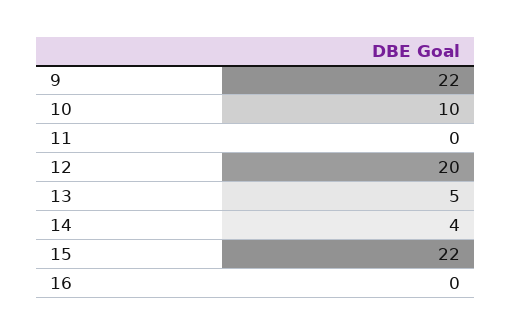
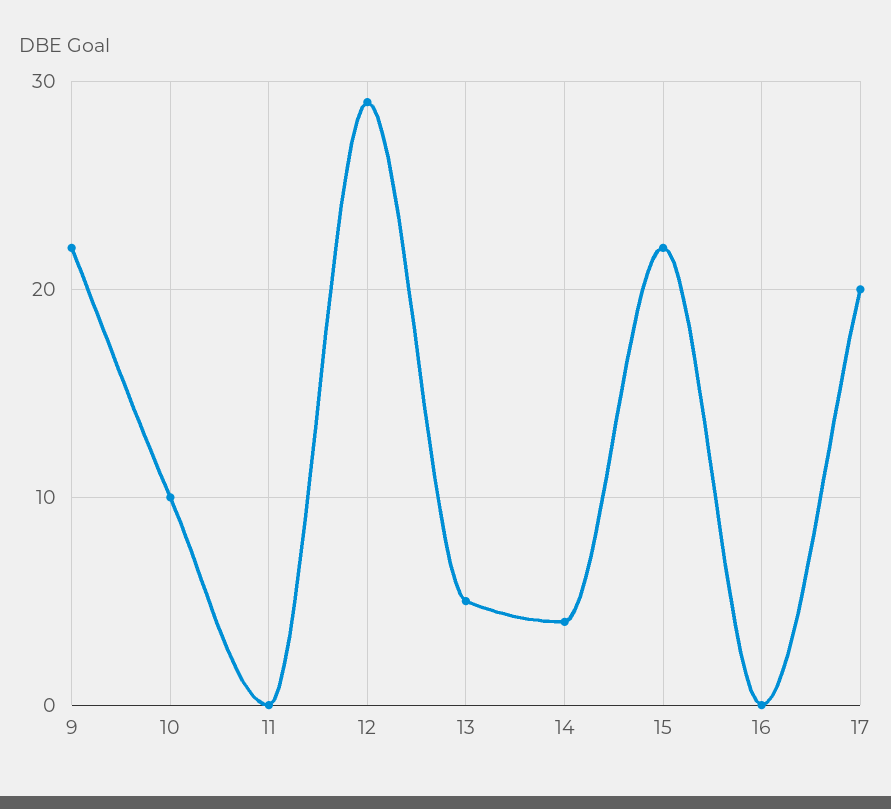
  {
    "9": 22,
    "10": 10,
    "11": 0,
-   "12": 20,
+   "12": 29,
    "13": 5,
    "14": 4,
    "15": 22,
-   "16": 0
+   "16": 0,
+   "17": 20
  }

